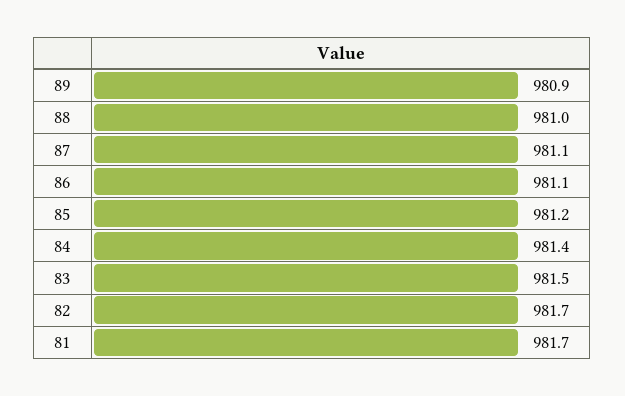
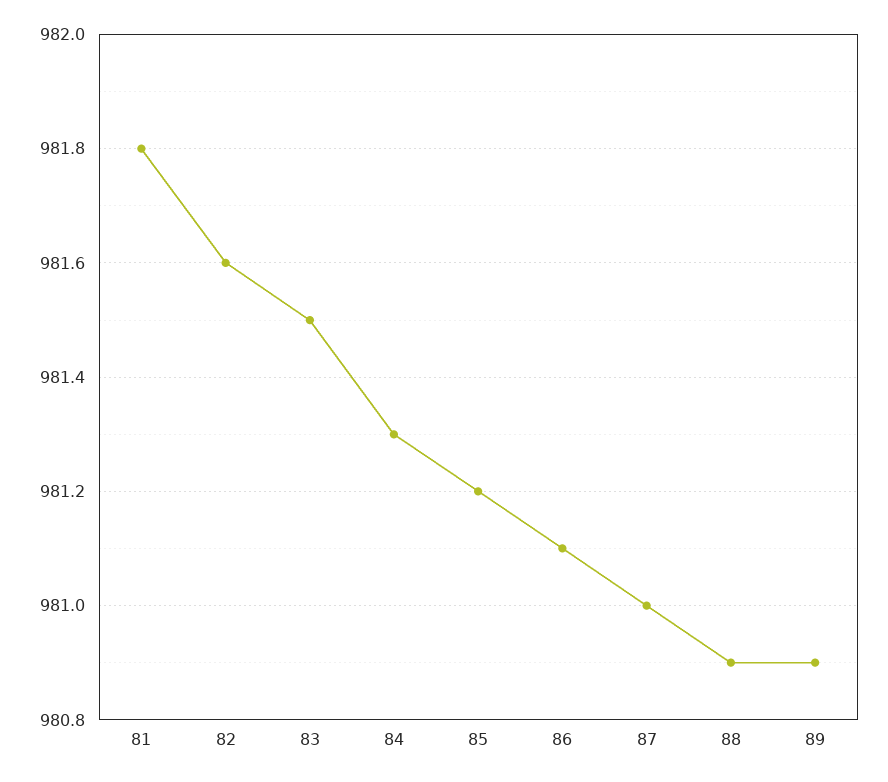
  {
    "89": 980.9,
-   "88": 981,
+   "88": 980.9,
-   "87": 981.1,
+   "87": 981,
    "86": 981.1,
    "85": 981.2,
-   "84": 981.4,
+   "84": 981.3,
    "83": 981.5,
-   "82": 981.7,
+   "82": 981.6,
-   "81": 981.7
+   "81": 981.8
  }

